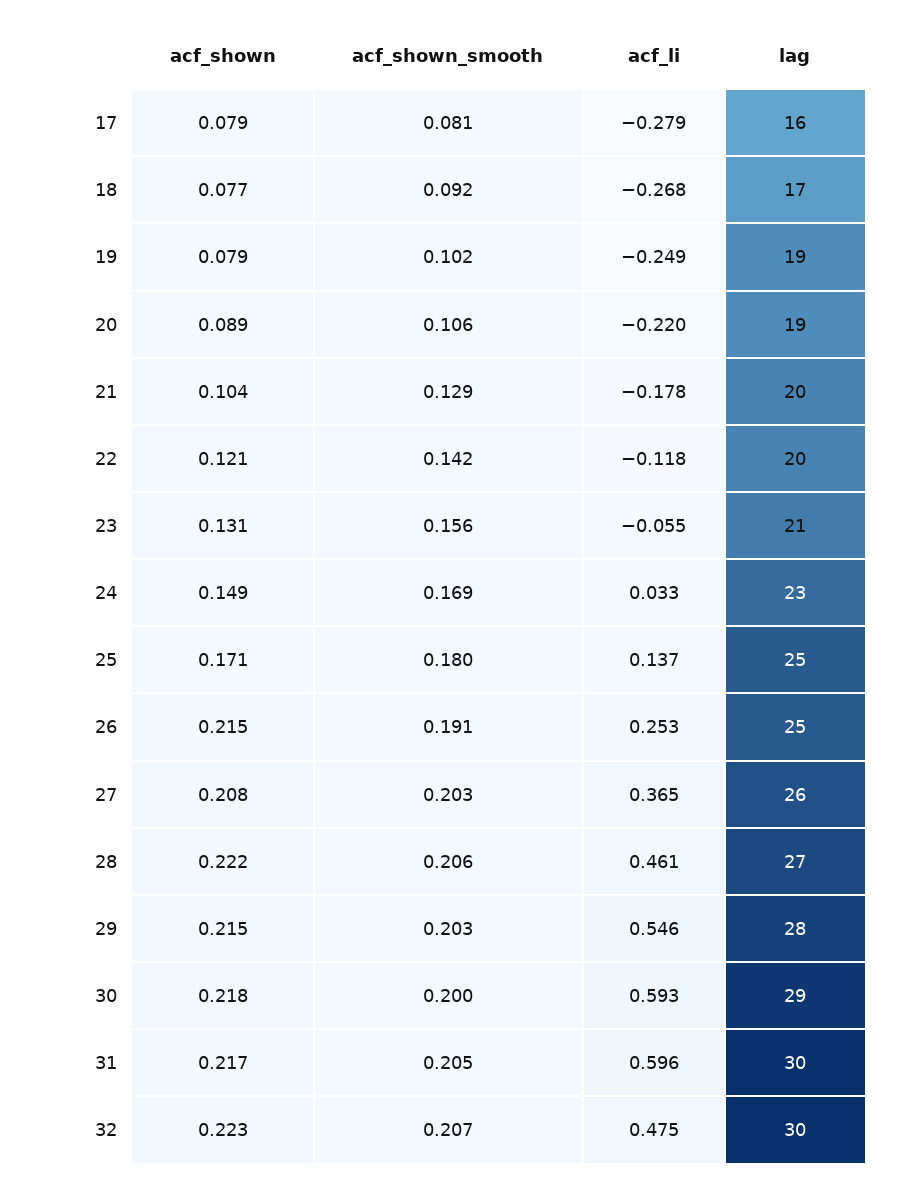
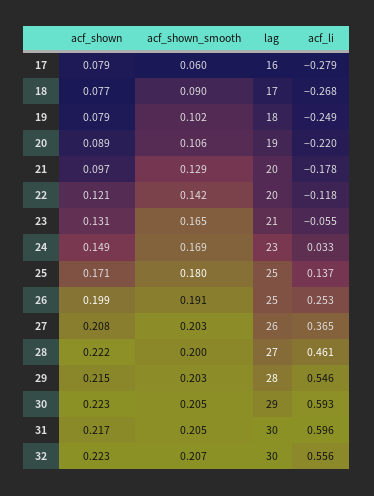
  {
    "acf_shown": {
      "17": 0.079,
      "18": 0.077,
      "19": 0.079,
      "20": 0.089,
-     "21": 0.104,
+     "21": 0.097,
      "22": 0.121,
      "23": 0.131,
      "24": 0.149,
      "25": 0.171,
-     "26": 0.215,
+     "26": 0.199,
      "27": 0.208,
      "28": 0.222,
      "29": 0.215,
-     "30": 0.218,
+     "30": 0.223,
      "31": 0.217,
      "32": 0.223
    },
    "acf_shown_smooth": {
-     "17": 0.081,
+     "17": 0.06,
-     "18": 0.092,
+     "18": 0.09,
      "19": 0.102,
      "20": 0.106,
      "21": 0.129,
      "22": 0.142,
-     "23": 0.156,
+     "23": 0.165,
      "24": 0.169,
      "25": 0.18,
      "26": 0.191,
      "27": 0.203,
-     "28": 0.206,
+     "28": 0.2,
      "29": 0.203,
-     "30": 0.2,
+     "30": 0.205,
      "31": 0.205,
      "32": 0.207
    },
    "acf_li": {
      "17": -0.279,
      "18": -0.268,
      "19": -0.249,
      "20": -0.22,
      "21": -0.178,
      "22": -0.118,
      "23": -0.055,
      "24": 0.033,
      "25": 0.137,
      "26": 0.253,
      "27": 0.365,
      "28": 0.461,
      "29": 0.546,
      "30": 0.593,
      "31": 0.596,
-     "32": 0.475
+     "32": 0.556
    },
    "lag": {
      "17": 16,
      "18": 17,
-     "19": 19,
+     "19": 18,
      "20": 19,
      "21": 20,
      "22": 20,
      "23": 21,
      "24": 23,
      "25": 25,
      "26": 25,
      "27": 26,
      "28": 27,
      "29": 28,
      "30": 29,
      "31": 30,
      "32": 30
    }
  }

